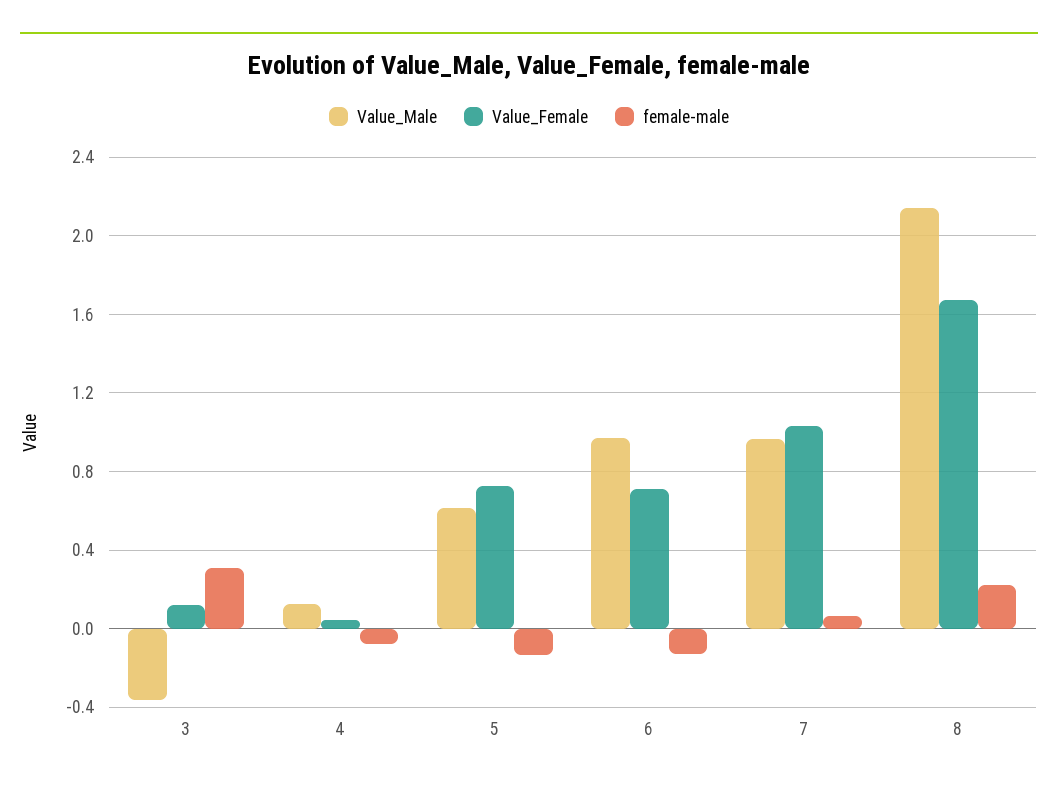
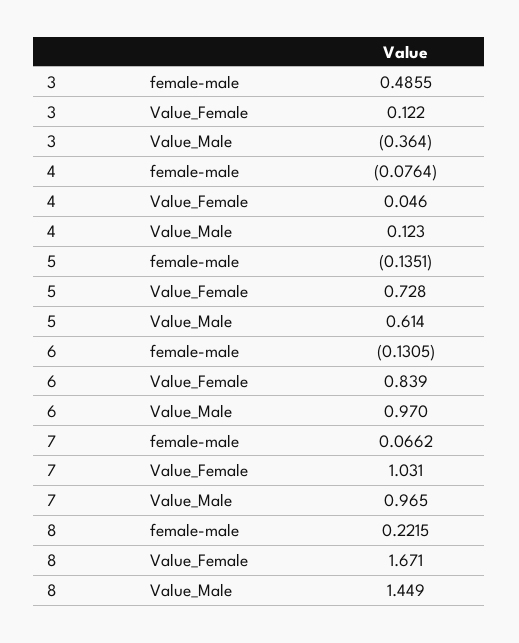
  {
    "Value_Male": {
      "3": -0.364,
      "4": 0.123,
      "5": 0.614,
      "6": 0.97,
      "7": 0.965,
-     "8": 2.15
+     "8": 1.449
    },
    "Value_Female": {
      "3": 0.122,
      "4": 0.046,
      "5": 0.728,
-     "6": 0.7,
+     "6": 0.839,
      "7": 1.031,
      "8": 1.671
    },
    "female-male": {
-     "3": 0.3,
+     "3": 0.4855,
      "4": -0.0764,
      "5": -0.1351,
      "6": -0.1305,
      "7": 0.0662,
      "8": 0.2215
    }
  }

